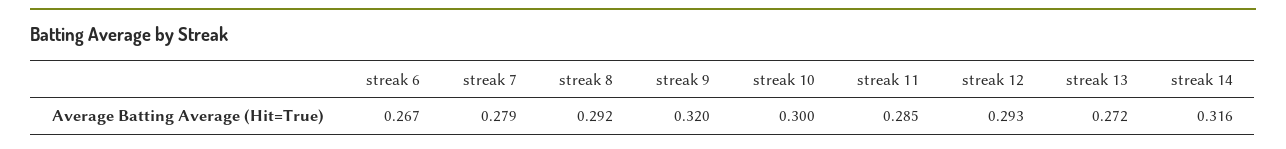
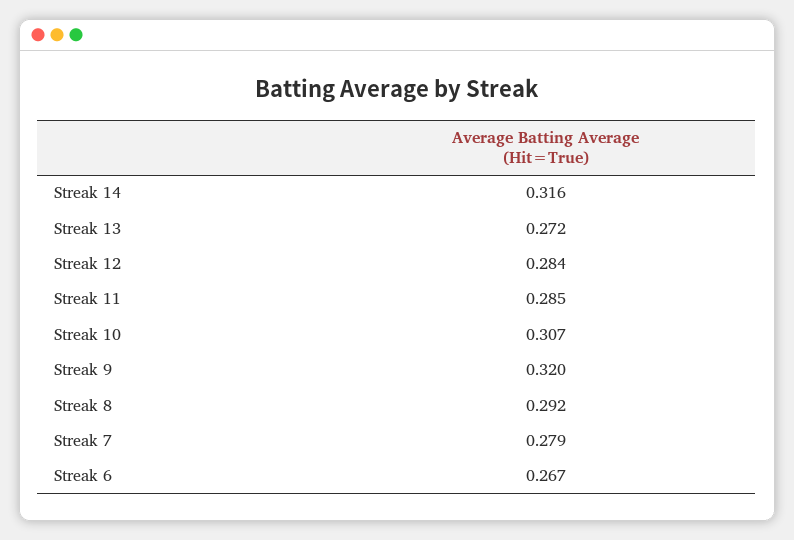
  {
    "streak 6": 0.267,
    "streak 7": 0.279,
    "streak 8": 0.292,
    "streak 9": 0.32,
-   "streak 10": 0.3,
+   "streak 10": 0.307,
    "streak 11": 0.285,
-   "streak 12": 0.293,
+   "streak 12": 0.284,
    "streak 13": 0.272,
    "streak 14": 0.316
  }

